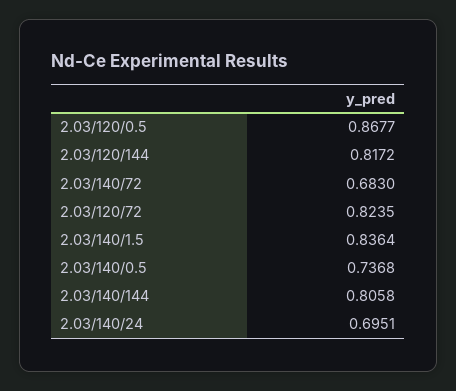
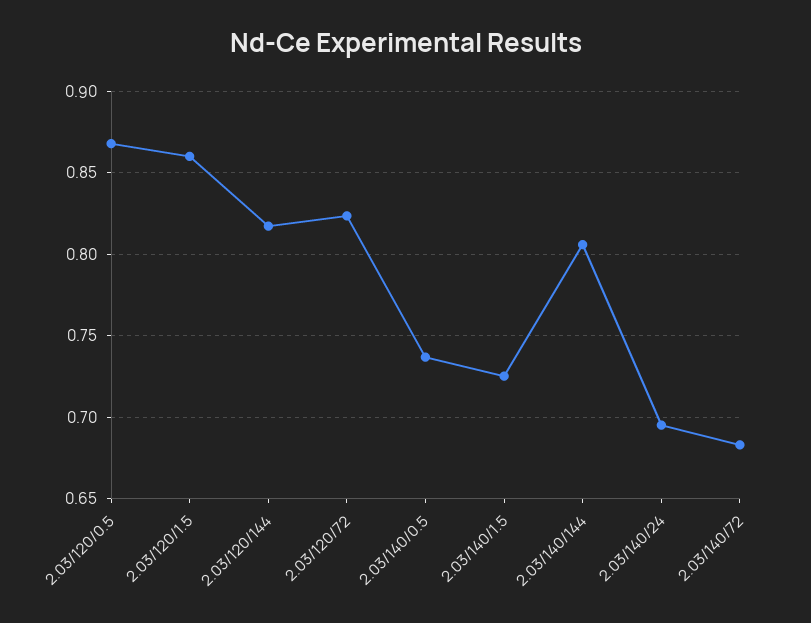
  {
    "2.03/120/0.5": 0.8677,
    "2.03/120/144": 0.8172,
    "2.03/140/72": 0.683,
    "2.03/120/72": 0.8235,
-   "2.03/140/1.5": 0.8364,
+   "2.03/140/1.5": 0.725,
    "2.03/140/0.5": 0.7368,
    "2.03/140/144": 0.8058,
-   "2.03/140/24": 0.6951
+   "2.03/140/24": 0.6951,
+   "2.03/120/1.5": 0.86
  }

